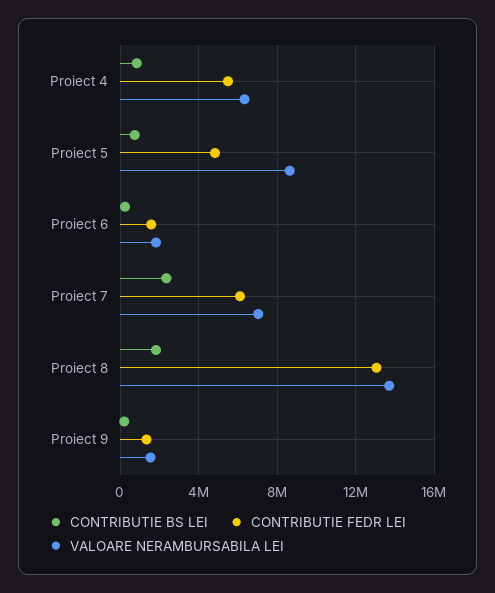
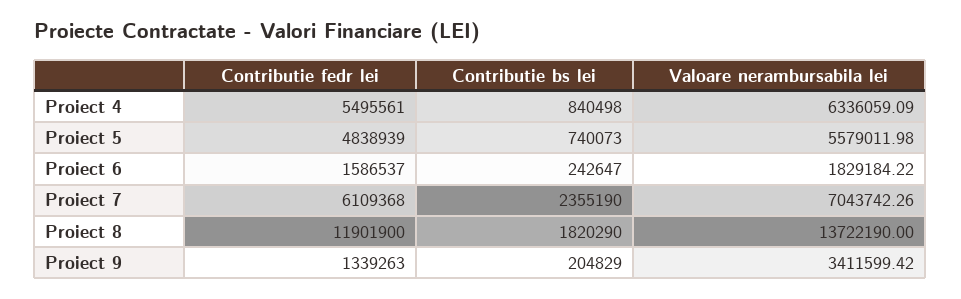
  {
    "CONTRIBUTIE BS LEI": {
      "Proiect 4": 840498,
      "Proiect 5": 740073,
      "Proiect 6": 242647,
      "Proiect 7": 2355190,
      "Proiect 8": 1820290,
      "Proiect 9": 204829
    },
    "CONTRIBUTIE FEDR LEI": {
      "Proiect 4": 5495561,
      "Proiect 5": 4838939,
      "Proiect 6": 1586537,
      "Proiect 7": 6109368,
-     "Proiect 8": 13000000,
+     "Proiect 8": 11901900,
      "Proiect 9": 1339263
    },
    "VALOARE NERAMBURSABILA LEI": {
      "Proiect 4": 6336059.09,
-     "Proiect 5": 8500000,
+     "Proiect 5": 5579011.98,
      "Proiect 6": 1829184.22,
      "Proiect 7": 7043742.26,
      "Proiect 8": 13722190,
-     "Proiect 9": 1500000
+     "Proiect 9": 3411599.42
    }
  }

